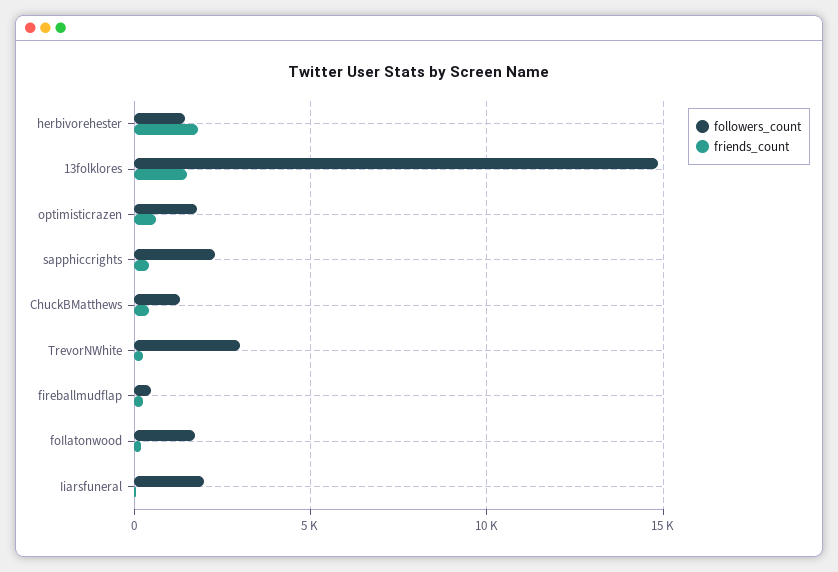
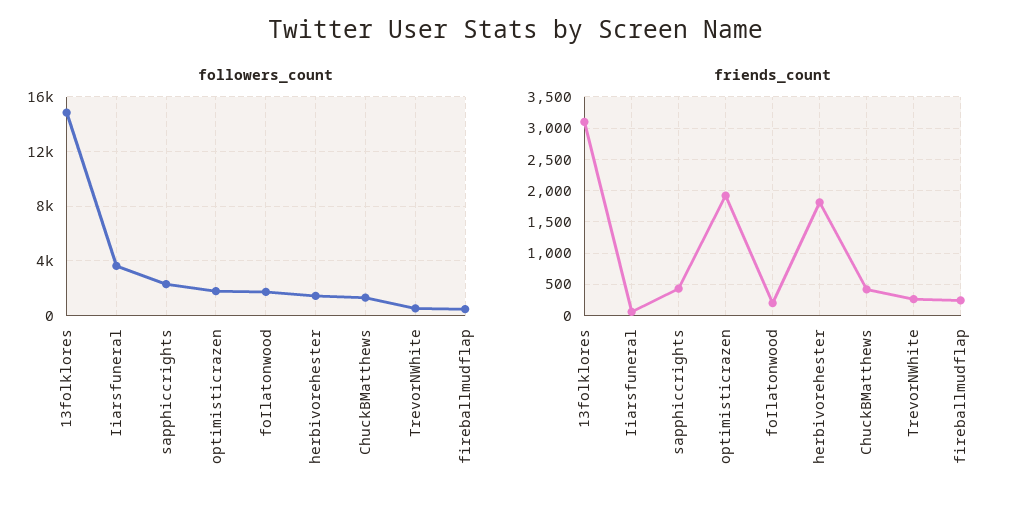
  {
    "followers_count": {
      "herbivorehester": 1500,
      "13folklores": 15000,
      "optimisticrazen": 2000,
      "sapphiccrights": 2500,
      "ChuckBMatthews": 1500,
-     "TrevorNWhite": 3000,
+     "TrevorNWhite": 500,
      "fireballmudflap": 500,
      "foIlatonwood": 1500,
-     "Iiarsfuneral": 2000
+     "Iiarsfuneral": 3500
    },
    "friends_count": {
      "herbivorehester": 1800,
-     "13folklores": 1500,
+     "13folklores": 3100,
-     "optimisticrazen": 500,
+     "optimisticrazen": 1900,
      "sapphiccrights": 400,
      "ChuckBMatthews": 400,
      "TrevorNWhite": 300,
      "fireballmudflap": 200,
      "foIlatonwood": 200,
      "Iiarsfuneral": 100
    }
  }

